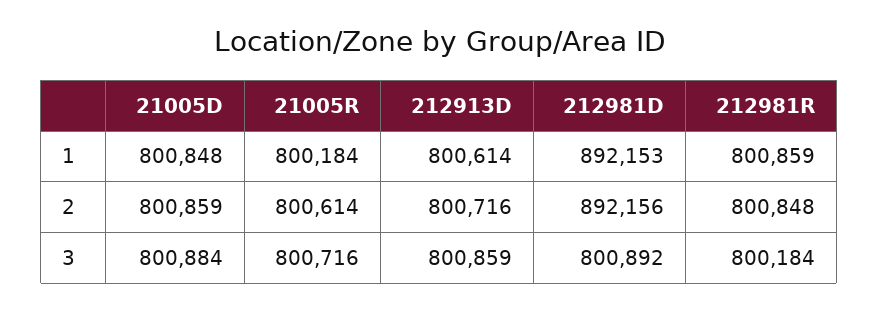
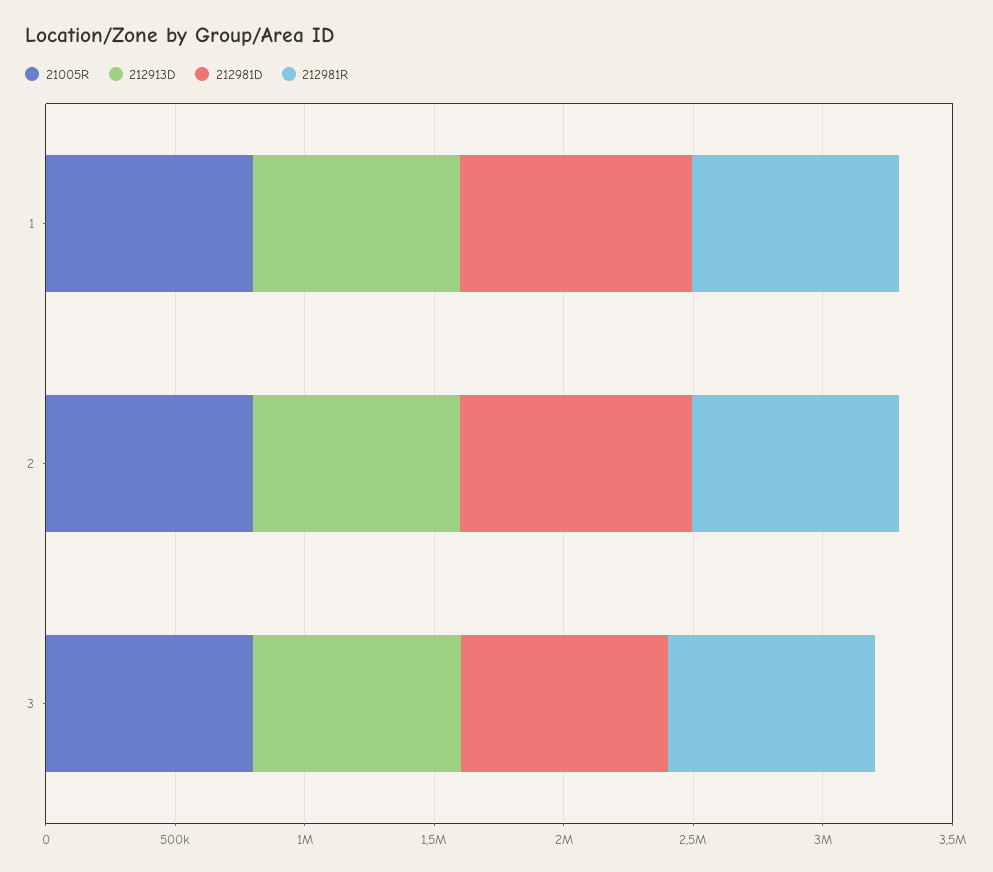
  {
-   "21005D": {
-     "1": 800848,
-     "2": 800859,
-     "3": 800884
-   },
    "21005R": {
      "1": 800184,
      "2": 800614,
      "3": 800716
    },
    "212913D": {
      "1": 800614,
      "2": 800716,
      "3": 800859
    },
    "212981D": {
      "1": 892153,
      "2": 892156,
      "3": 800892
    },
    "212981R": {
      "1": 800859,
      "2": 800848,
      "3": 800184
    }
  }

